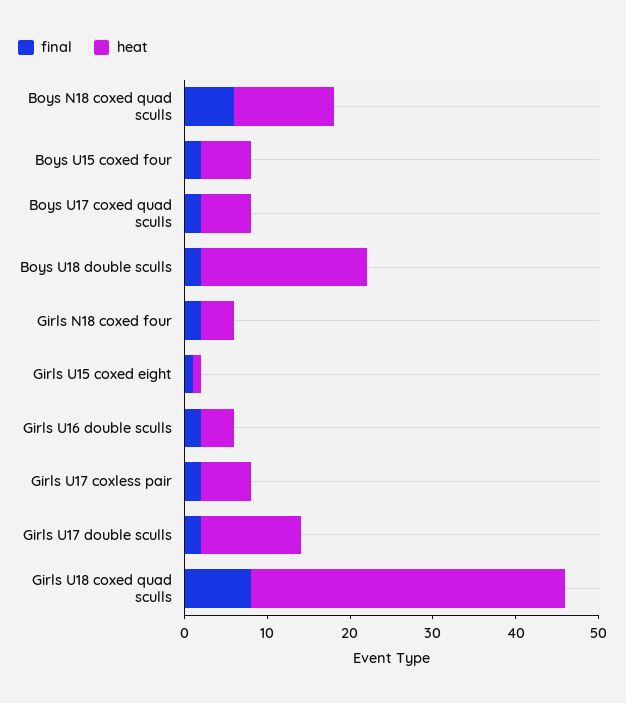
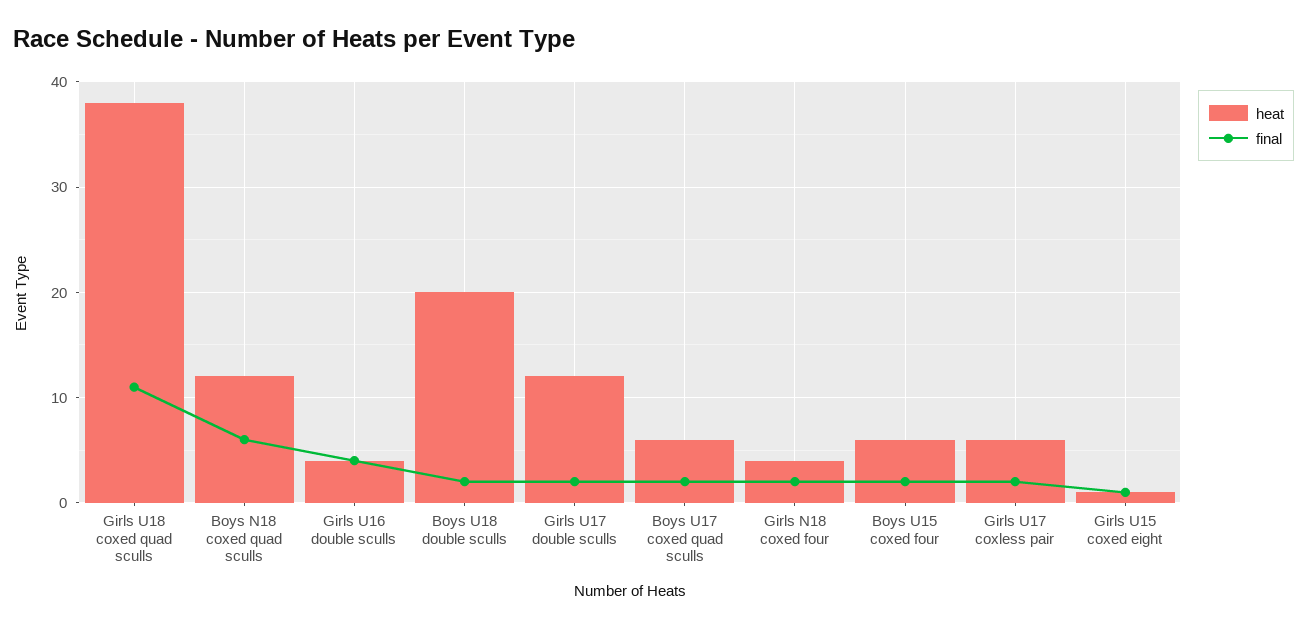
  {
    "final": {
      "Boys N18 coxed quad sculls": 6,
      "Boys U15 coxed four": 2,
      "Boys U17 coxed quad sculls": 2,
      "Boys U18 double sculls": 2,
      "Girls N18 coxed four": 2,
      "Girls U15 coxed eight": 1,
-     "Girls U16 double sculls": 2,
+     "Girls U16 double sculls": 4,
      "Girls U17 coxless pair": 2,
      "Girls U17 double sculls": 2,
-     "Girls U18 coxed quad sculls": 8
+     "Girls U18 coxed quad sculls": 11
    },
    "heat": {
      "Boys N18 coxed quad sculls": 12,
      "Boys U15 coxed four": 6,
      "Boys U17 coxed quad sculls": 6,
      "Boys U18 double sculls": 20,
      "Girls N18 coxed four": 4,
      "Girls U15 coxed eight": 1,
      "Girls U16 double sculls": 4,
      "Girls U17 coxless pair": 6,
      "Girls U17 double sculls": 12,
      "Girls U18 coxed quad sculls": 38
    }
  }

